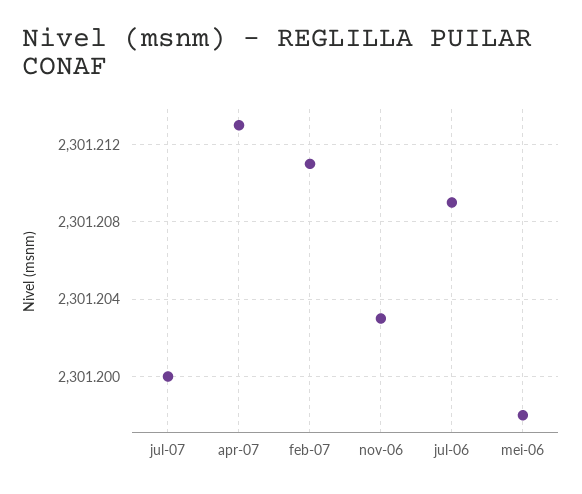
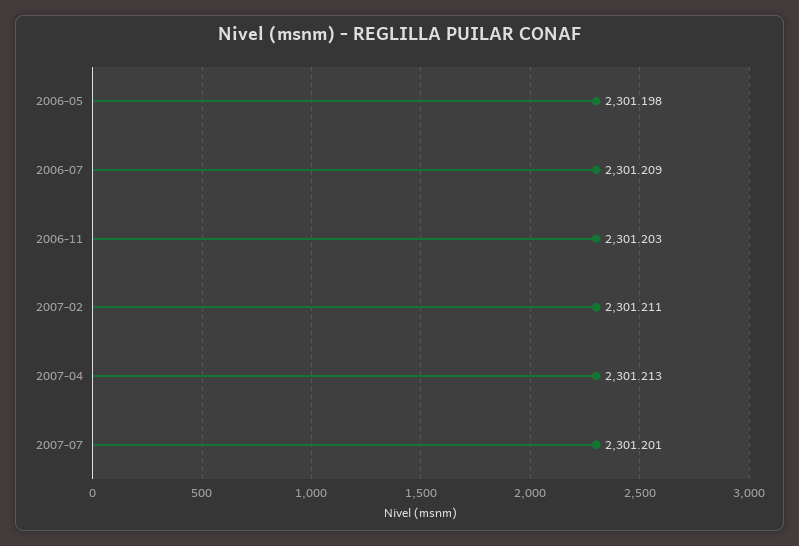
  {
-   "jul-07": 2301.2,
+   "jul-07": 2301.201,
    "apr-07": 2301.213,
    "feb-07": 2301.211,
    "nov-06": 2301.203,
    "jul-06": 2301.209,
    "mei-06": 2301.198
  }

